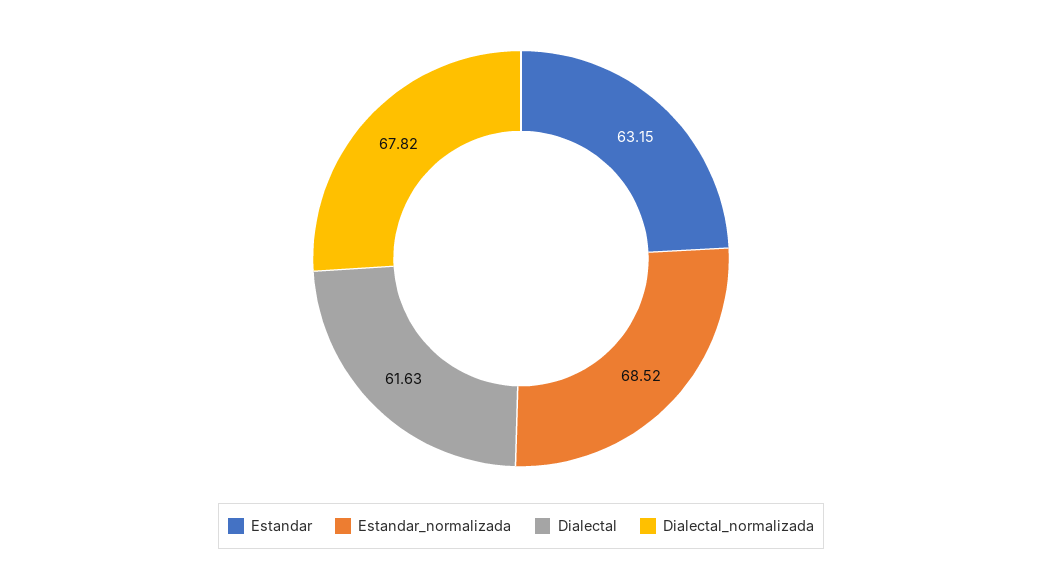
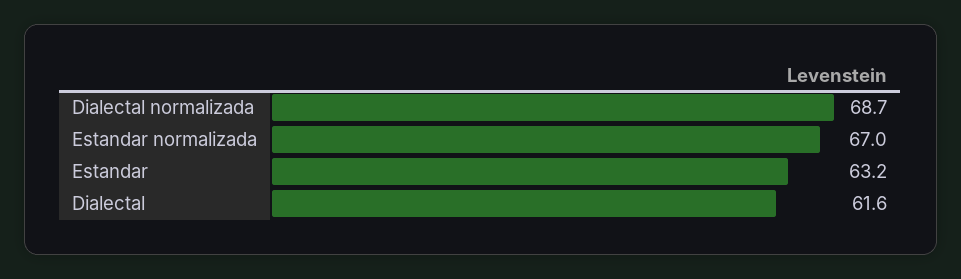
  {
    "Estandar": 63.15,
-   "Estandar_normalizada": 68.52,
+   "Estandar_normalizada": 67,
    "Dialectal": 61.63,
-   "Dialectal_normalizada": 67.82
+   "Dialectal_normalizada": 68.7
  }

